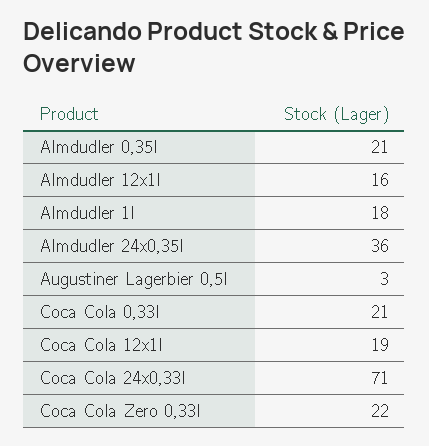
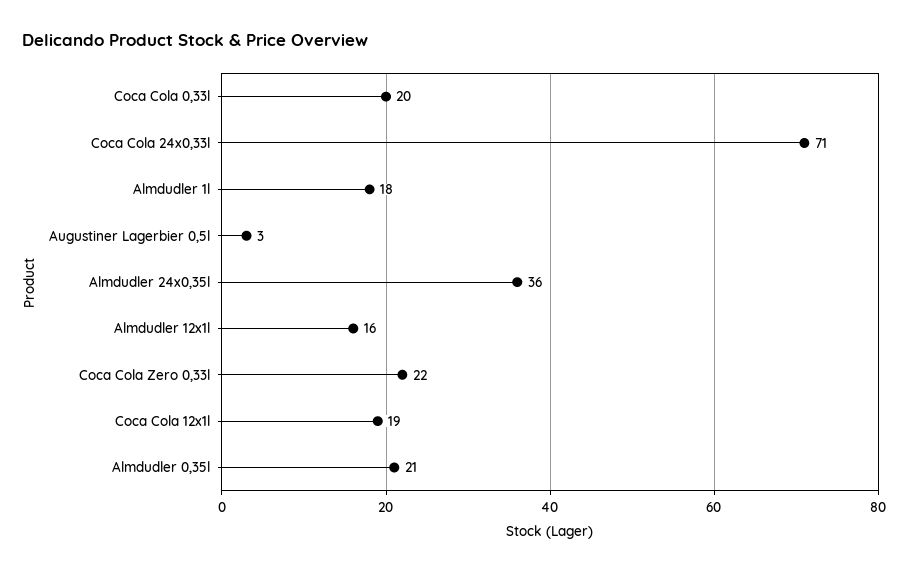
  {
    "Almdudler 0,35l": 21,
    "Almdudler 12x1l": 16,
    "Almdudler 1l": 18,
    "Almdudler 24x0,35l": 36,
    "Augustiner Lagerbier 0,5l": 3,
-   "Coca Cola 0,33l": 21,
+   "Coca Cola 0,33l": 20,
    "Coca Cola 12x1l": 19,
    "Coca Cola 24x0,33l": 71,
    "Coca Cola Zero 0,33l": 22
  }

